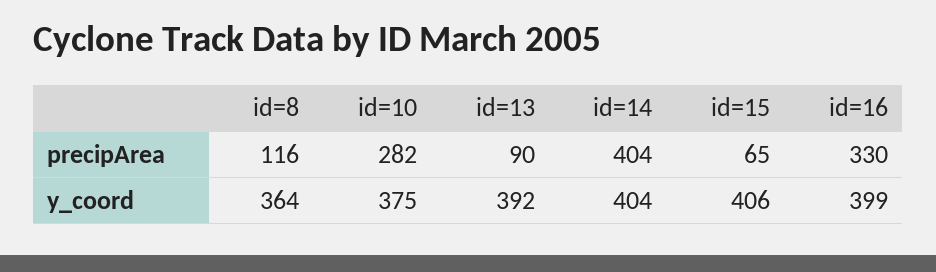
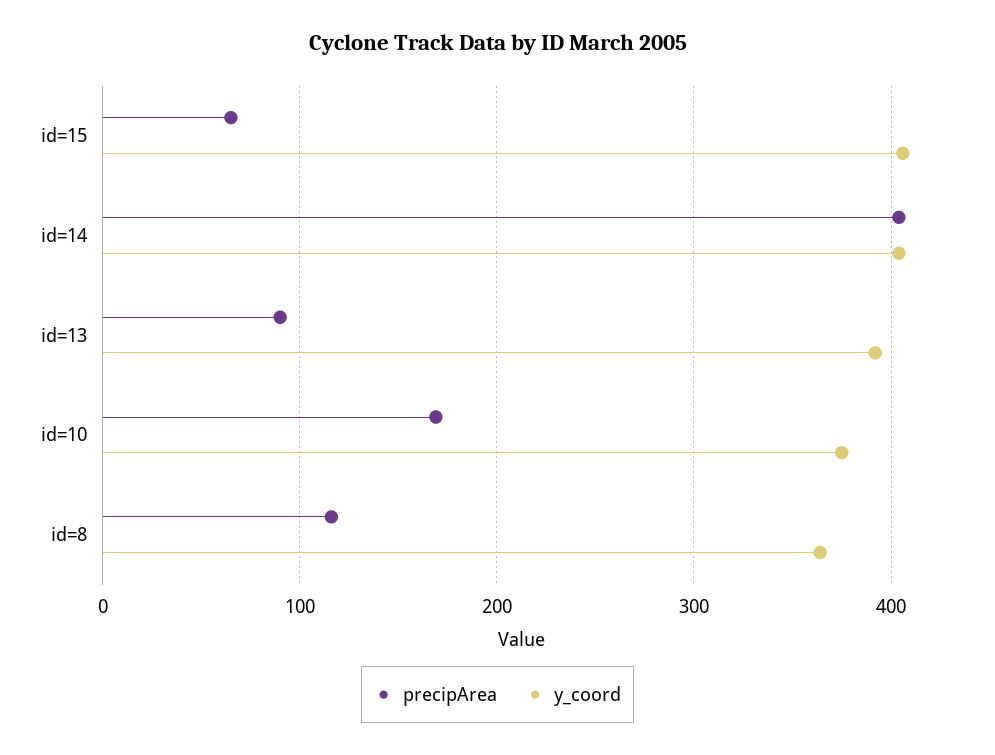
  {
    "precipArea": {
      "id=8": 116,
-     "id=10": 282,
+     "id=10": 170,
      "id=13": 90,
      "id=14": 404,
-     "id=15": 65,
+     "id=15": 65
-     "id=16": 330
    },
    "y_coord": {
      "id=8": 364,
      "id=10": 375,
      "id=13": 392,
      "id=14": 404,
-     "id=15": 406,
+     "id=15": 406
-     "id=16": 399
    }
  }

